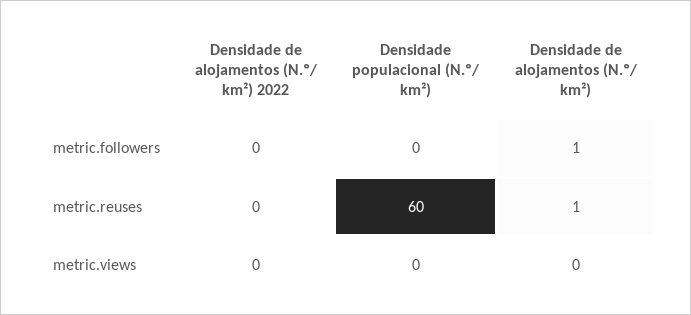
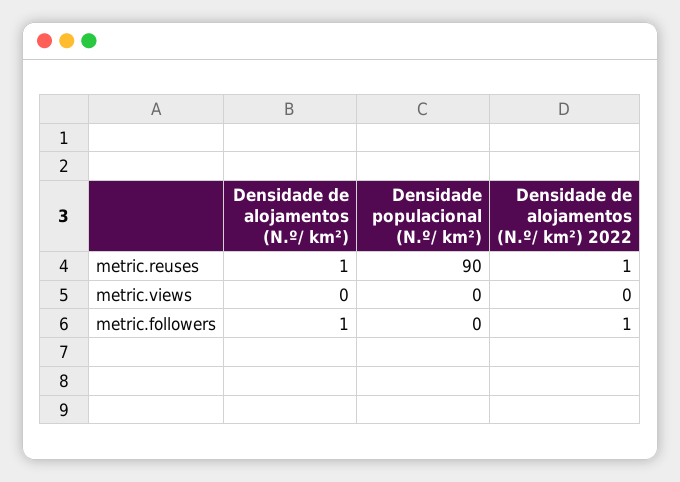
  {
    "Densidade de alojamentos (N.º/ km²) 2022": {
-     "metric.followers": 0,
+     "metric.followers": 1,
-     "metric.reuses": 0,
+     "metric.reuses": 1,
      "metric.views": 0
    },
    "Densidade populacional (N.º/ km²)": {
      "metric.followers": 0,
-     "metric.reuses": 60,
+     "metric.reuses": 90,
      "metric.views": 0
    },
    "Densidade de alojamentos (N.º/ km²)": {
      "metric.followers": 1,
      "metric.reuses": 1,
      "metric.views": 0
    }
  }

